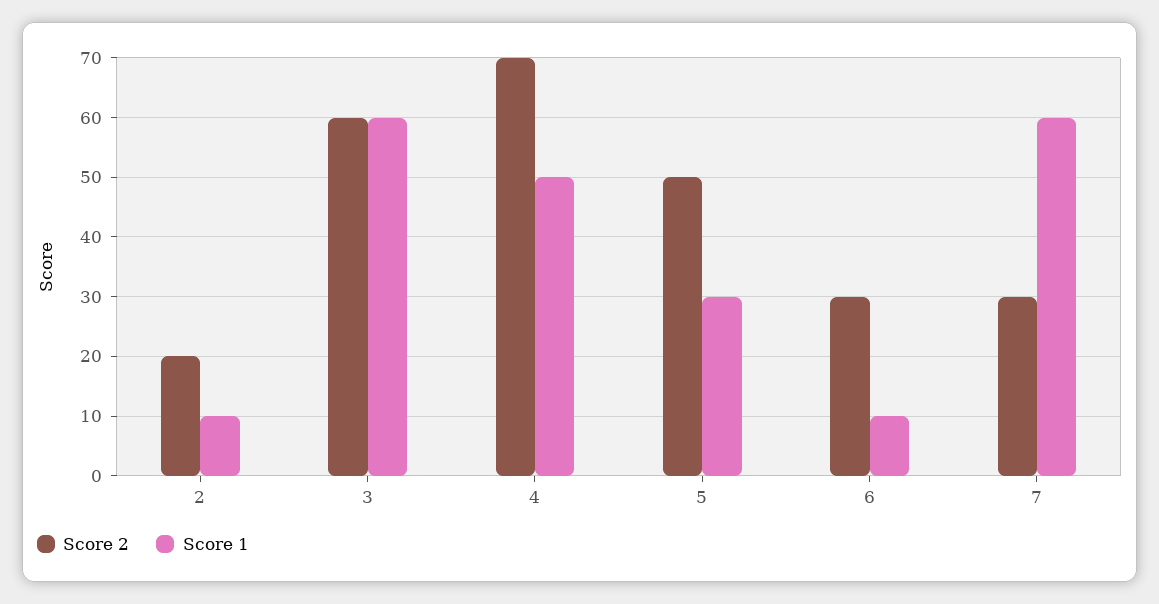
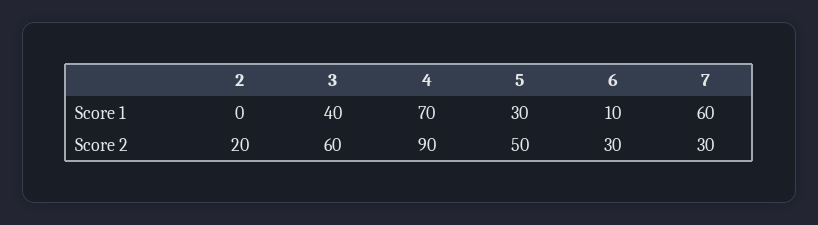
  {
    "Score 2": {
      "2": 20,
      "3": 60,
-     "4": 70,
+     "4": 90,
      "5": 50,
      "6": 30,
      "7": 30
    },
    "Score 1": {
-     "2": 10,
+     "2": 0,
-     "3": 60,
+     "3": 40,
-     "4": 50,
+     "4": 70,
      "5": 30,
      "6": 10,
      "7": 60
    }
  }

